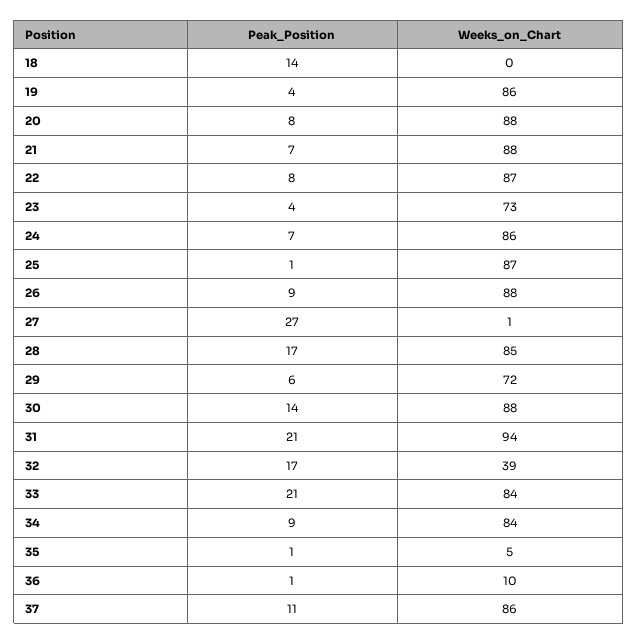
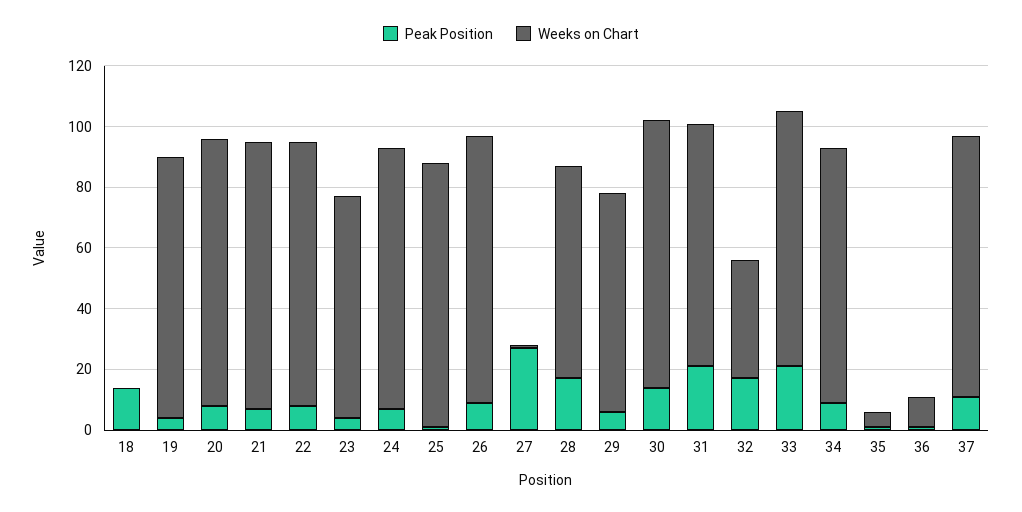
  {
    "Peak_Position": {
      "18": 14,
      "19": 4,
      "20": 8,
      "21": 7,
      "22": 8,
      "23": 4,
      "24": 7,
      "25": 1,
      "26": 9,
      "27": 27,
      "28": 17,
      "29": 6,
      "30": 14,
      "31": 21,
      "32": 17,
      "33": 21,
      "34": 9,
      "35": 1,
      "36": 1,
      "37": 11
    },
    "Weeks_on_Chart": {
      "18": 0,
      "19": 86,
      "20": 88,
      "21": 88,
      "22": 87,
      "23": 73,
      "24": 86,
      "25": 87,
      "26": 88,
      "27": 1,
-     "28": 85,
+     "28": 70,
      "29": 72,
      "30": 88,
-     "31": 94,
+     "31": 80,
      "32": 39,
      "33": 84,
      "34": 84,
      "35": 5,
      "36": 10,
      "37": 86
    }
  }

